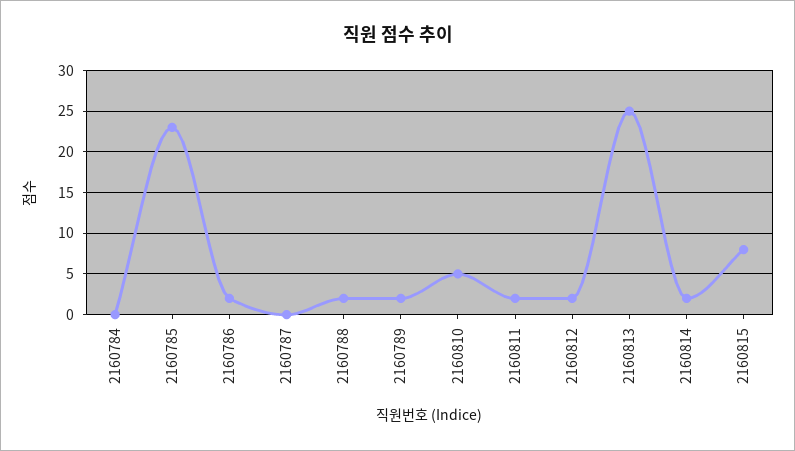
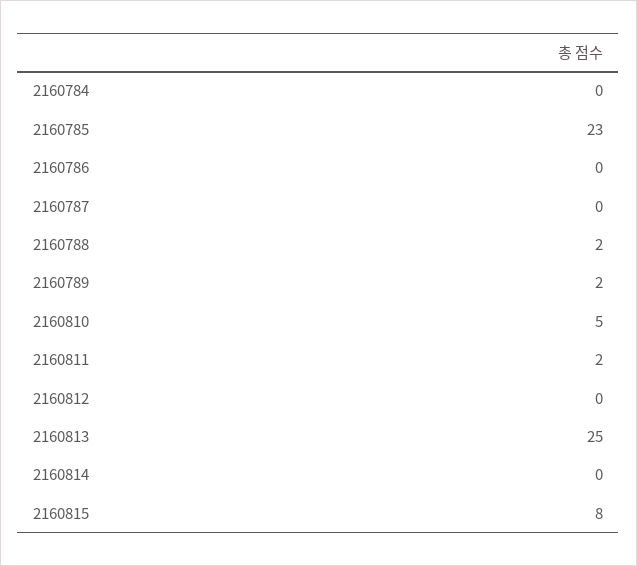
  {
    "2160784": 0,
    "2160785": 23,
-   "2160786": 2,
+   "2160786": 0,
    "2160787": 0,
    "2160788": 2,
    "2160789": 2,
    "2160810": 5,
    "2160811": 2,
-   "2160812": 2,
+   "2160812": 0,
    "2160813": 25,
-   "2160814": 2,
+   "2160814": 0,
    "2160815": 8
  }

